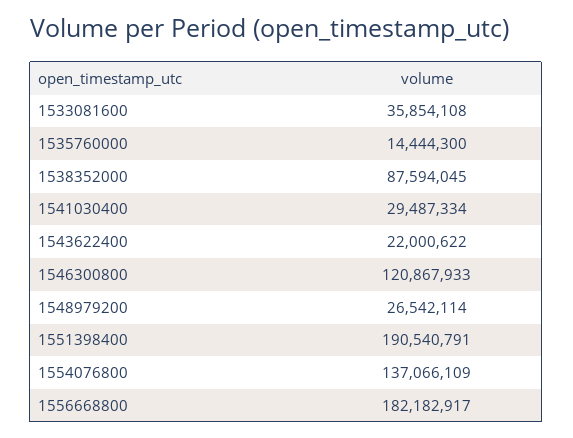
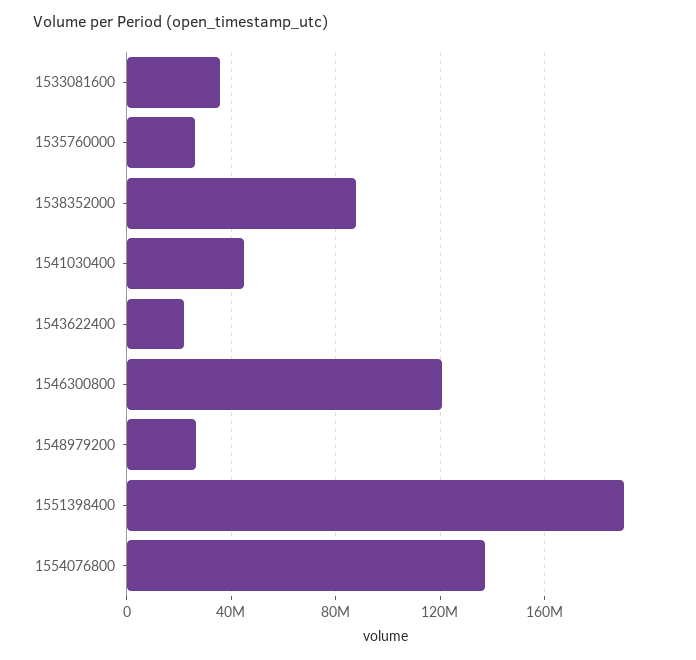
  {
    "1533081600": 35854108,
-   "1535760000": 14444300,
+   "1535760000": 25000000,
    "1538352000": 87594045,
-   "1541030400": 29487334,
+   "1541030400": 45000000,
    "1543622400": 22000622,
    "1546300800": 120867933,
    "1548979200": 26542114,
    "1551398400": 190540791,
-   "1554076800": 137066109,
+   "1554076800": 137066109
-   "1556668800": 182182917
  }

